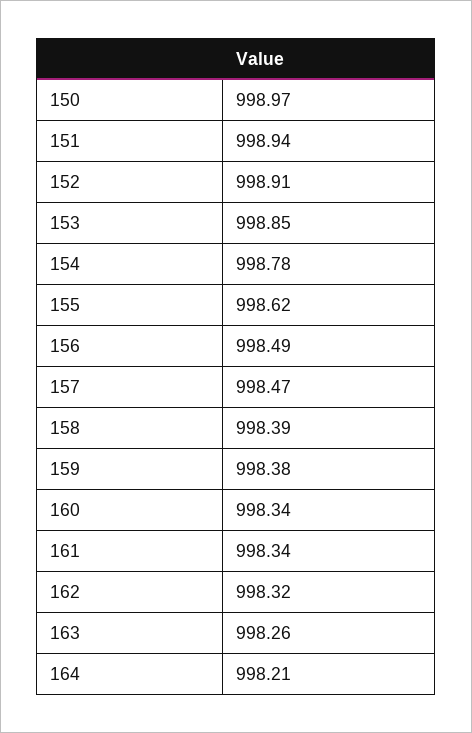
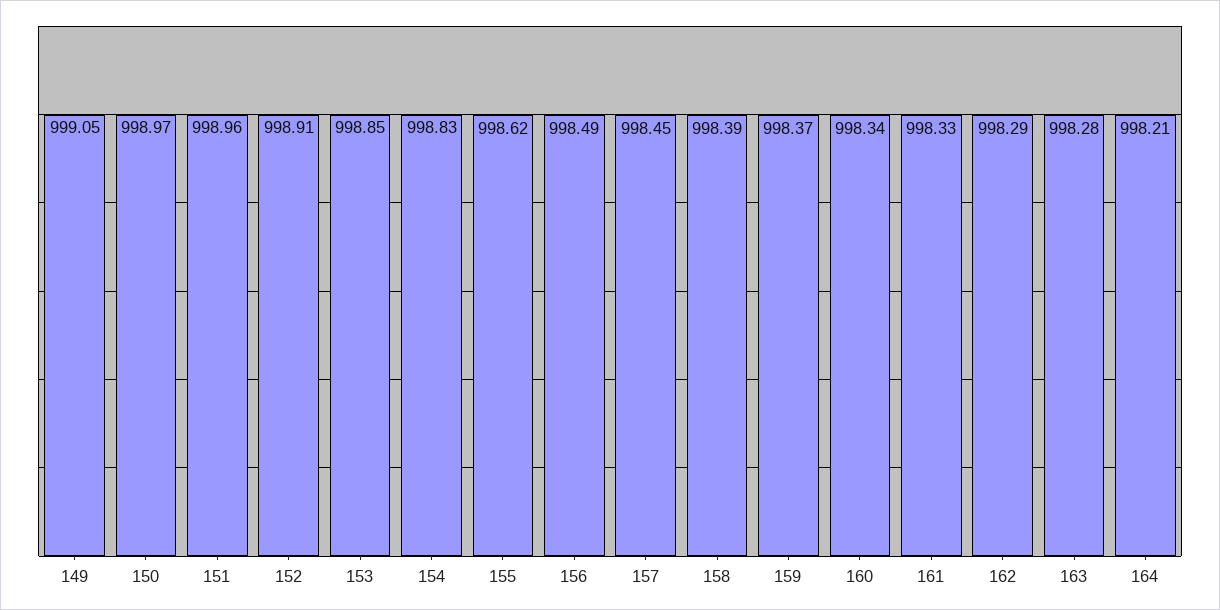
  {
    "150": 998.97,
-   "151": 998.94,
+   "151": 998.96,
    "152": 998.91,
    "153": 998.85,
-   "154": 998.78,
+   "154": 998.83,
    "155": 998.62,
    "156": 998.49,
-   "157": 998.47,
+   "157": 998.45,
    "158": 998.39,
-   "159": 998.38,
+   "159": 998.37,
    "160": 998.34,
-   "161": 998.34,
+   "161": 998.33,
-   "162": 998.32,
+   "162": 998.29,
-   "163": 998.26,
+   "163": 998.28,
-   "164": 998.21
+   "164": 998.21,
+   "149": 999.05
  }

